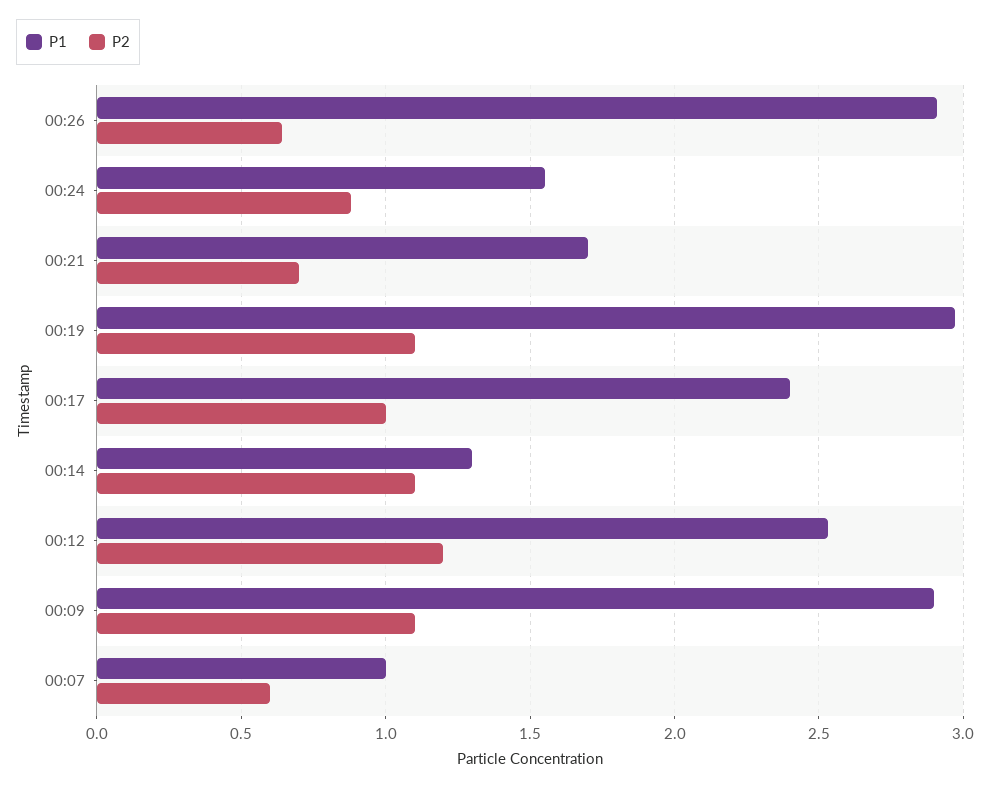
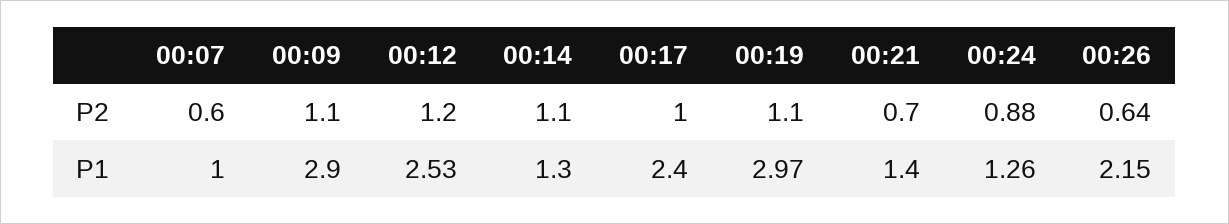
  {
    "P1": {
-     "00:26": 2.9,
+     "00:26": 2.15,
-     "00:24": 1.55,
+     "00:24": 1.26,
-     "00:21": 1.7,
+     "00:21": 1.4,
      "00:19": 2.97,
      "00:17": 2.4,
      "00:14": 1.3,
      "00:12": 2.53,
      "00:09": 2.9,
      "00:07": 1
    },
    "P2": {
      "00:26": 0.64,
      "00:24": 0.88,
      "00:21": 0.7,
      "00:19": 1.1,
      "00:17": 1,
      "00:14": 1.1,
      "00:12": 1.2,
      "00:09": 1.1,
      "00:07": 0.6
    }
  }

